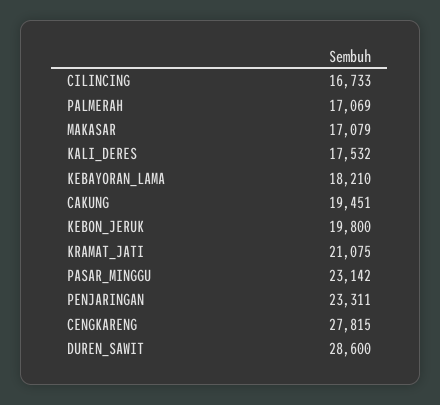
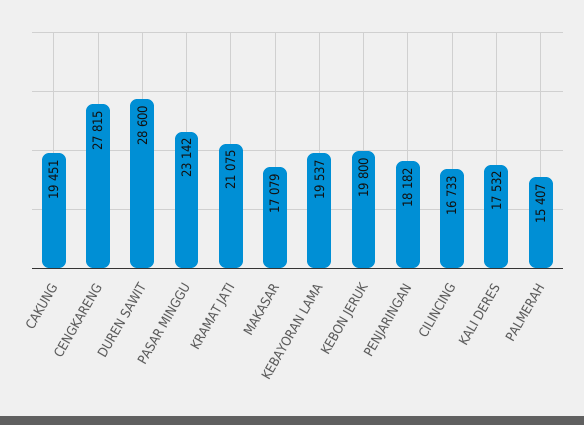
  {
    "CILINCING": 16733,
-   "PALMERAH": 17069,
+   "PALMERAH": 15407,
    "MAKASAR": 17079,
    "KALI_DERES": 17532,
-   "KEBAYORAN_LAMA": 18210,
+   "KEBAYORAN_LAMA": 19537,
    "CAKUNG": 19451,
    "KEBON_JERUK": 19800,
    "KRAMAT_JATI": 21075,
    "PASAR_MINGGU": 23142,
-   "PENJARINGAN": 23311,
+   "PENJARINGAN": 18182,
    "CENGKARENG": 27815,
    "DUREN_SAWIT": 28600
  }

